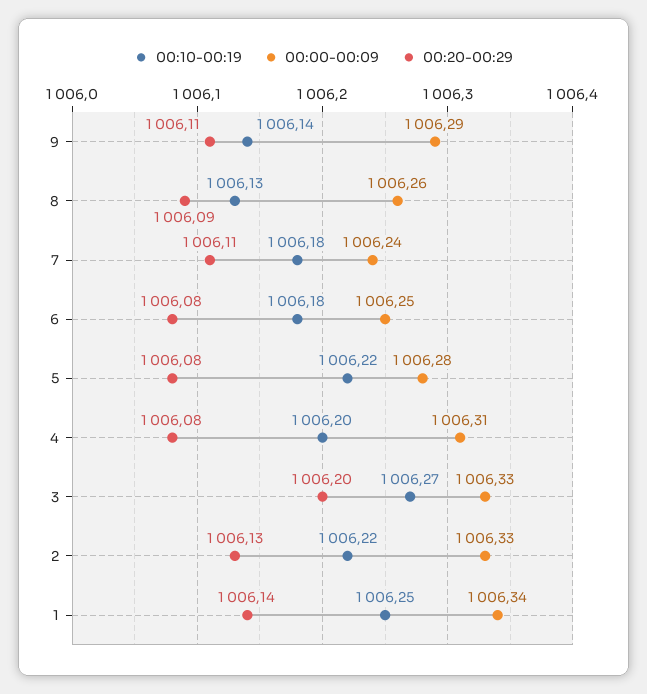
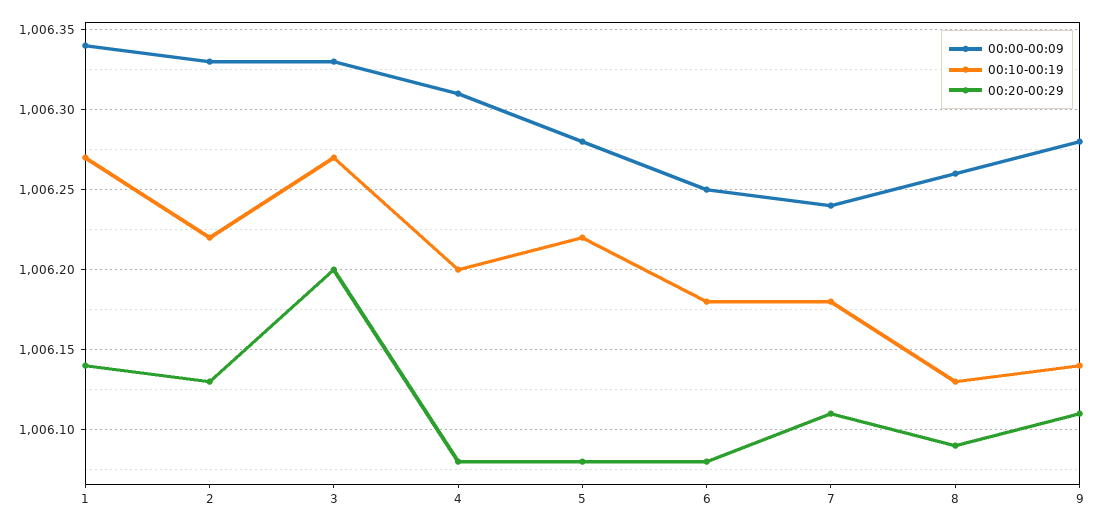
  {
    "00:10-00:19": {
      "9": 1006.14,
      "8": 1006.13,
      "7": 1006.18,
      "6": 1006.18,
      "5": 1006.22,
      "4": 1006.2,
      "3": 1006.27,
      "2": 1006.22,
-     "1": 1006.25
+     "1": 1006.27
    },
    "00:00-00:09": {
-     "9": 1006.29,
+     "9": 1006.28,
      "8": 1006.26,
      "7": 1006.24,
      "6": 1006.25,
      "5": 1006.28,
      "4": 1006.31,
      "3": 1006.33,
      "2": 1006.33,
      "1": 1006.34
    },
    "00:20-00:29": {
      "9": 1006.11,
      "8": 1006.09,
      "7": 1006.11,
      "6": 1006.08,
      "5": 1006.08,
      "4": 1006.08,
      "3": 1006.2,
      "2": 1006.13,
      "1": 1006.14
    }
  }

